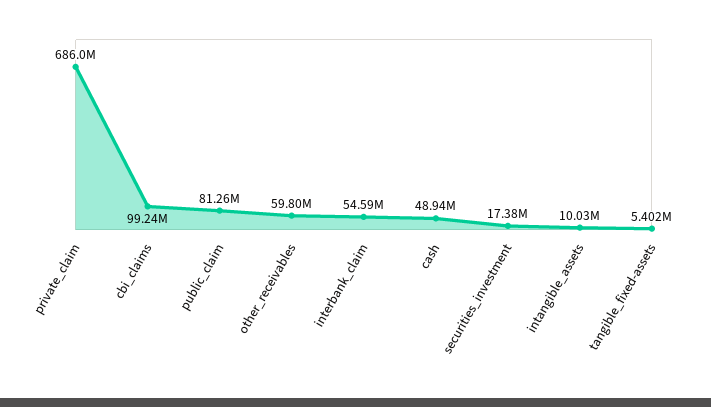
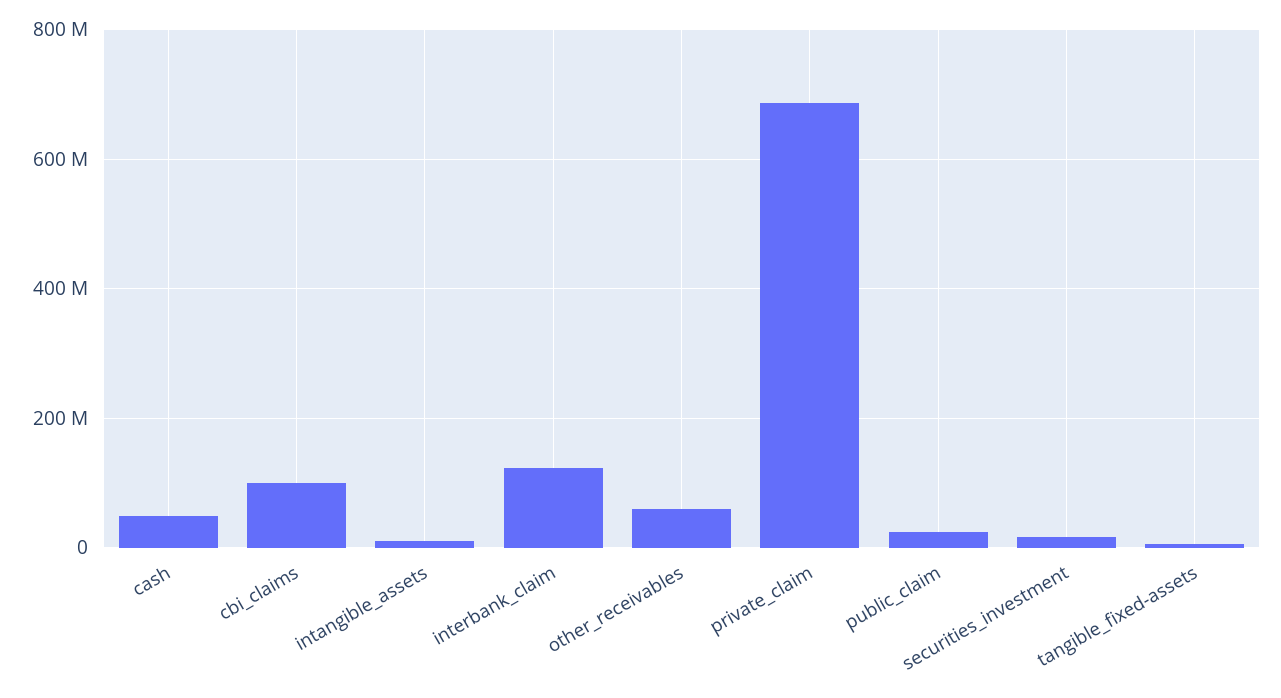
  {
    "private_claim": 686000000,
    "cbi_claims": 99240000,
-   "public_claim": 81260000,
+   "public_claim": 20000000,
    "other_receivables": 59800000,
-   "interbank_claim": 54590000,
+   "interbank_claim": 120000000,
    "cash": 48940000,
    "securities_investment": 17380000,
    "intangible_assets": 10030000,
    "tangible_fixed-assets": 5402000
  }

